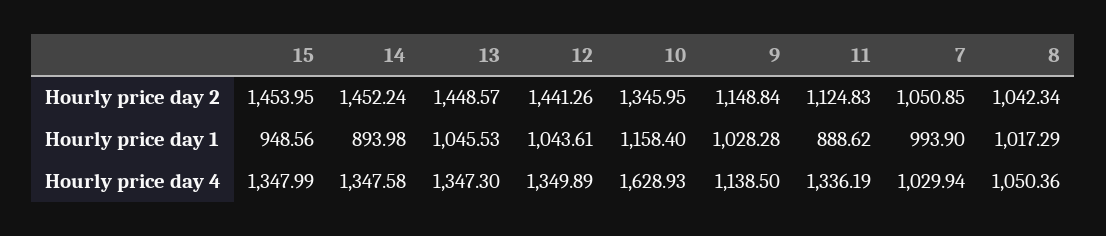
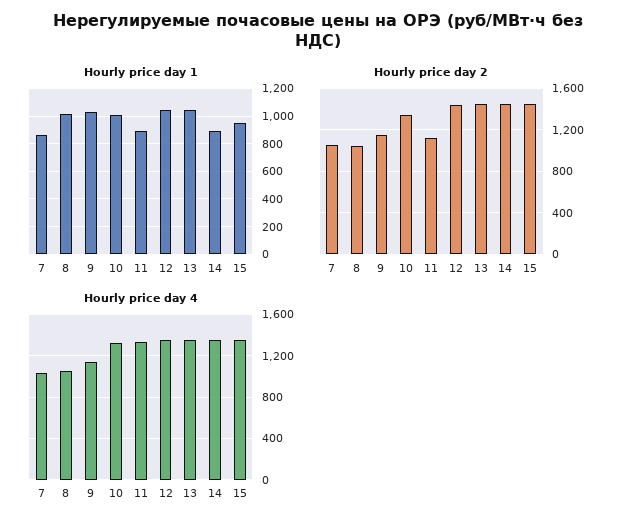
  {
    "Hourly price day 2": {
      "15": 1453.95,
      "14": 1452.24,
      "13": 1448.57,
      "12": 1441.26,
      "10": 1345.95,
      "9": 1148.84,
      "11": 1124.83,
      "7": 1050.85,
      "8": 1042.34
    },
    "Hourly price day 1": {
      "15": 948.56,
      "14": 893.98,
      "13": 1045.53,
      "12": 1043.61,
-     "10": 1158.4,
+     "10": 1000,
      "9": 1028.28,
      "11": 888.62,
-     "7": 993.9,
+     "7": 850,
      "8": 1017.29
    },
    "Hourly price day 4": {
      "15": 1347.99,
      "14": 1347.58,
      "13": 1347.3,
      "12": 1349.89,
-     "10": 1628.93,
+     "10": 1300,
      "9": 1138.5,
      "11": 1336.19,
      "7": 1029.94,
      "8": 1050.36
    }
  }

